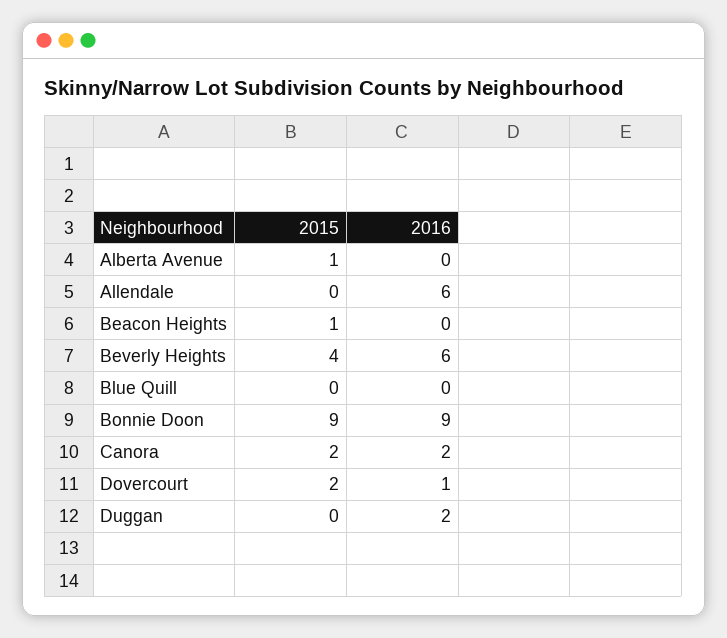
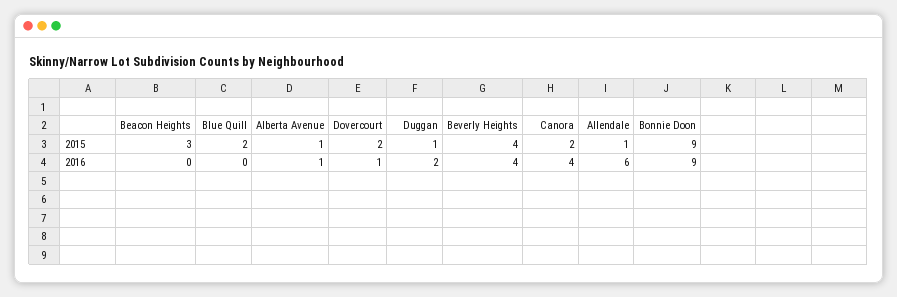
  {
    "2015": {
      "Alberta Avenue": 1,
-     "Allendale": 0,
+     "Allendale": 1,
-     "Beacon Heights": 1,
+     "Beacon Heights": 3,
      "Beverly Heights": 4,
-     "Blue Quill": 0,
+     "Blue Quill": 2,
      "Bonnie Doon": 9,
      "Canora": 2,
      "Dovercourt": 2,
-     "Duggan": 0
+     "Duggan": 1
    },
    "2016": {
-     "Alberta Avenue": 0,
+     "Alberta Avenue": 1,
      "Allendale": 6,
      "Beacon Heights": 0,
-     "Beverly Heights": 6,
+     "Beverly Heights": 4,
      "Blue Quill": 0,
      "Bonnie Doon": 9,
-     "Canora": 2,
+     "Canora": 4,
      "Dovercourt": 1,
      "Duggan": 2
    }
  }

